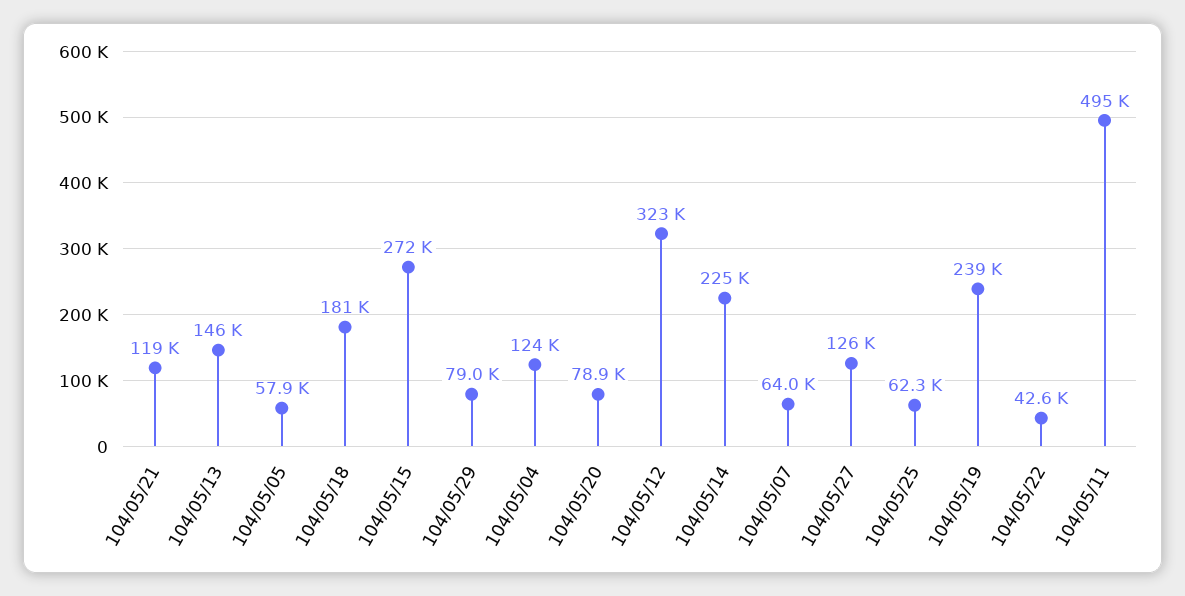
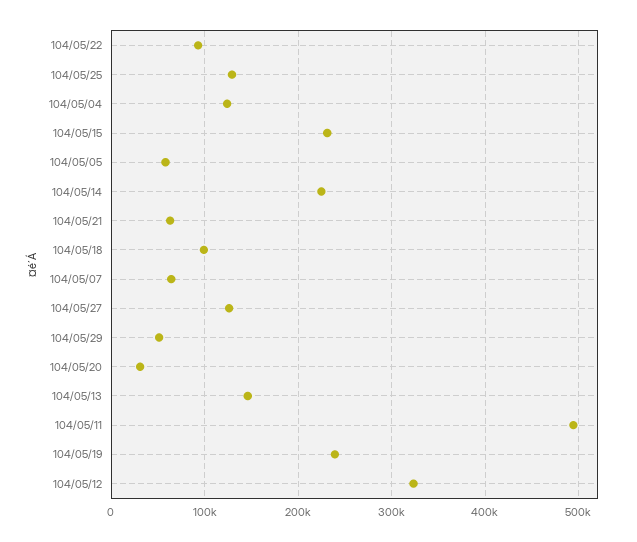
  {
-   "104/05/21": 119000,
+   "104/05/21": 60000,
    "104/05/13": 146000,
    "104/05/05": 57900,
-   "104/05/18": 181000,
+   "104/05/18": 100000,
-   "104/05/15": 272000,
+   "104/05/15": 230000,
-   "104/05/29": 79000,
+   "104/05/29": 50000,
    "104/05/04": 124000,
-   "104/05/20": 78900,
+   "104/05/20": 30000,
    "104/05/12": 323000,
    "104/05/14": 225000,
    "104/05/07": 64000,
    "104/05/27": 126000,
-   "104/05/25": 62300,
+   "104/05/25": 130000,
    "104/05/19": 239000,
-   "104/05/22": 42600,
+   "104/05/22": 90000,
    "104/05/11": 495000
  }

